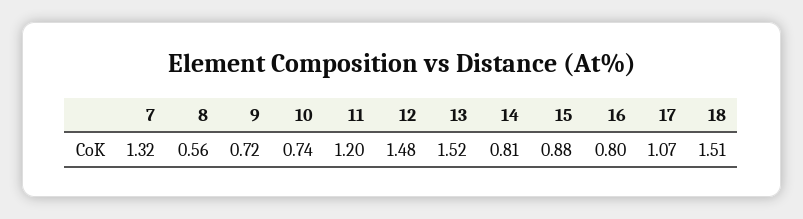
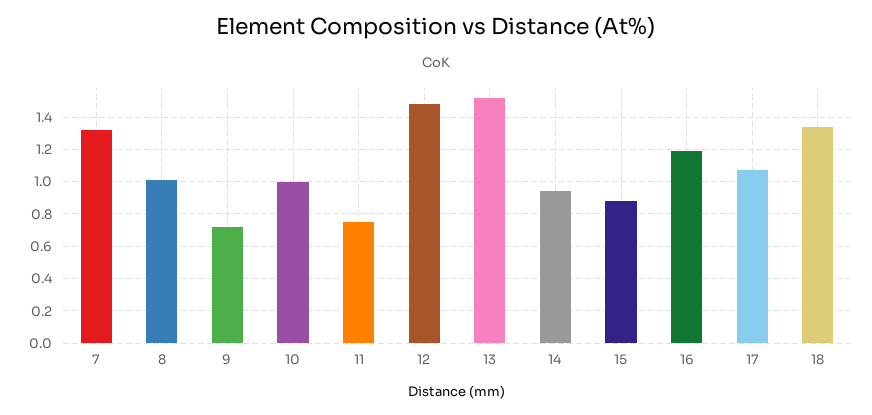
  {
    "7": 1.32,
-   "8": 0.56,
+   "8": 1,
    "9": 0.72,
-   "10": 0.74,
+   "10": 1,
-   "11": 1.2,
+   "11": 0.75,
    "12": 1.48,
    "13": 1.52,
-   "14": 0.81,
+   "14": 0.95,
    "15": 0.88,
-   "16": 0.8,
+   "16": 1.2,
    "17": 1.07,
-   "18": 1.51
+   "18": 1.35
  }

